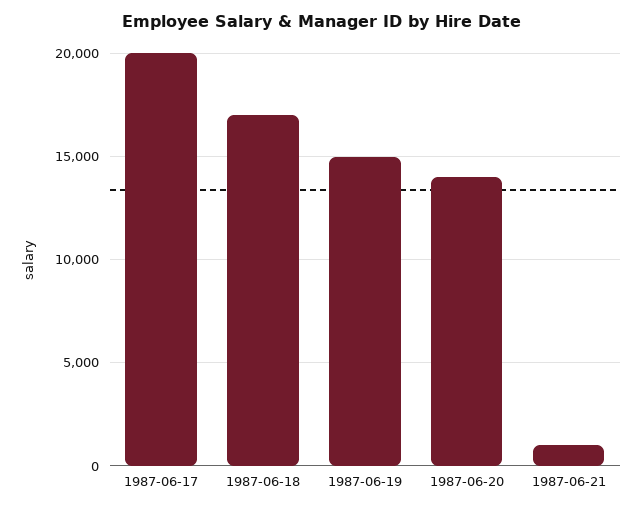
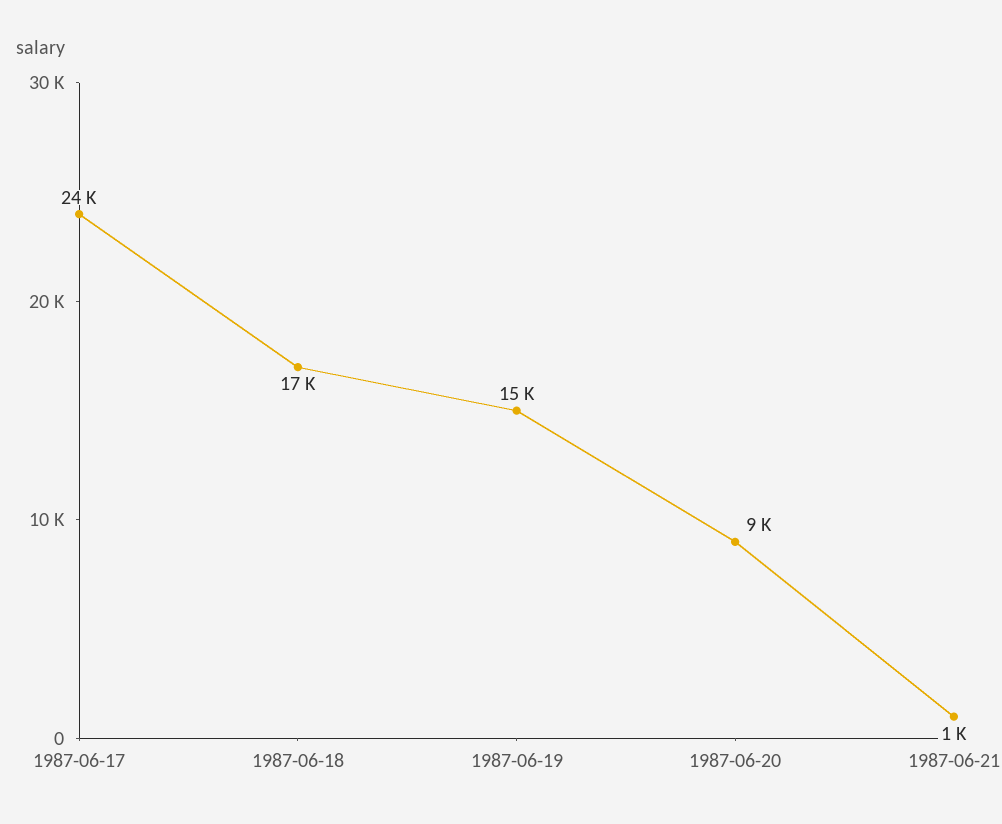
  {
-   "1987-06-17": 20000,
+   "1987-06-17": 24000,
    "1987-06-18": 17000,
    "1987-06-19": 15000,
-   "1987-06-20": 14000,
+   "1987-06-20": 9000,
    "1987-06-21": 1000
  }

